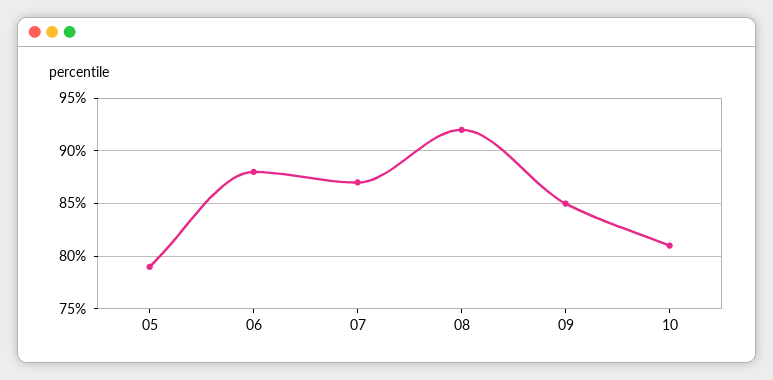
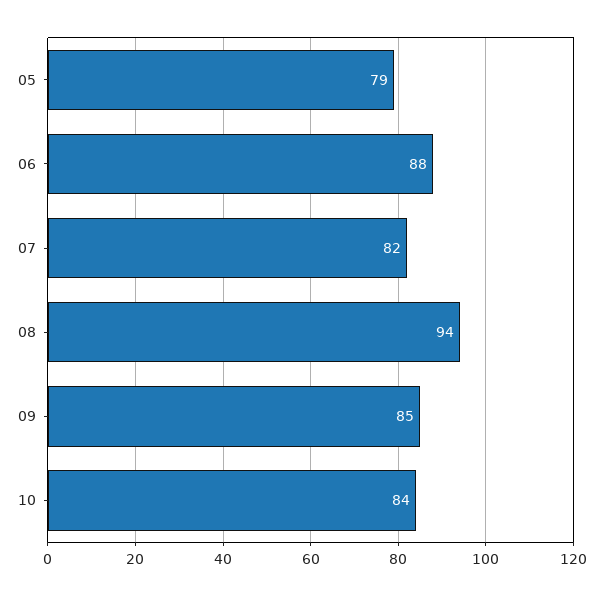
  {
    "05": 79,
    "06": 88,
-   "07": 87,
+   "07": 82,
-   "08": 92,
+   "08": 94,
    "09": 85,
-   "10": 81
+   "10": 84
  }

